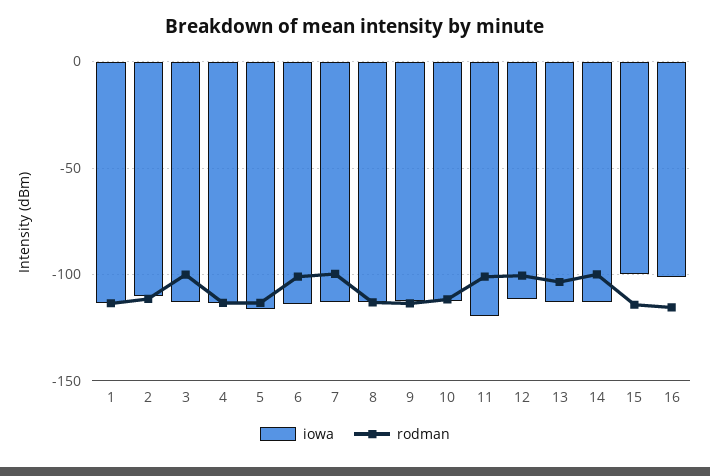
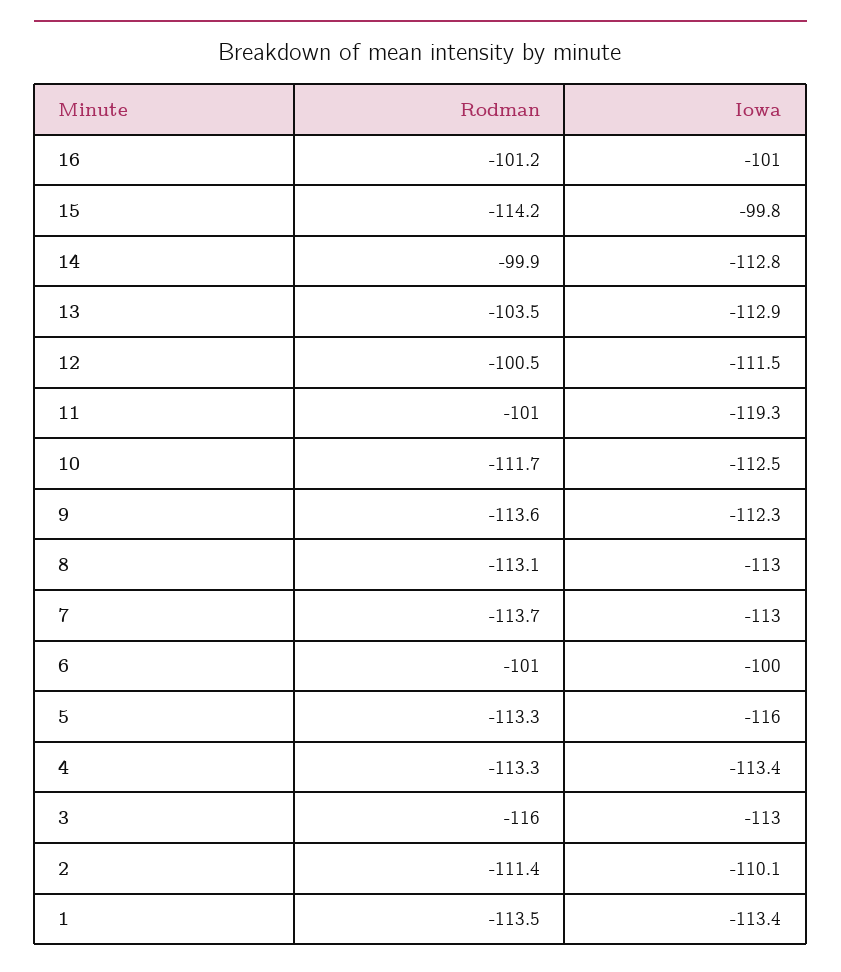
  {
    "iowa": {
      "1": -113.4,
      "2": -110.1,
      "3": -113,
      "4": -113.4,
      "5": -116,
-     "6": -115,
+     "6": -100,
      "7": -113,
      "8": -113,
      "9": -112.3,
      "10": -112.5,
      "11": -119.3,
      "12": -111.5,
      "13": -112.9,
      "14": -112.8,
      "15": -99.8,
      "16": -101
    },
    "rodman": {
      "1": -113.5,
      "2": -111.4,
-     "3": -100,
+     "3": -116,
      "4": -113.3,
      "5": -113.3,
      "6": -101,
-     "7": -100,
+     "7": -113.7,
      "8": -113.1,
      "9": -113.6,
      "10": -111.7,
      "11": -101,
      "12": -100.5,
      "13": -103.5,
      "14": -99.9,
      "15": -114.2,
-     "16": -115
+     "16": -101.2
    }
  }

